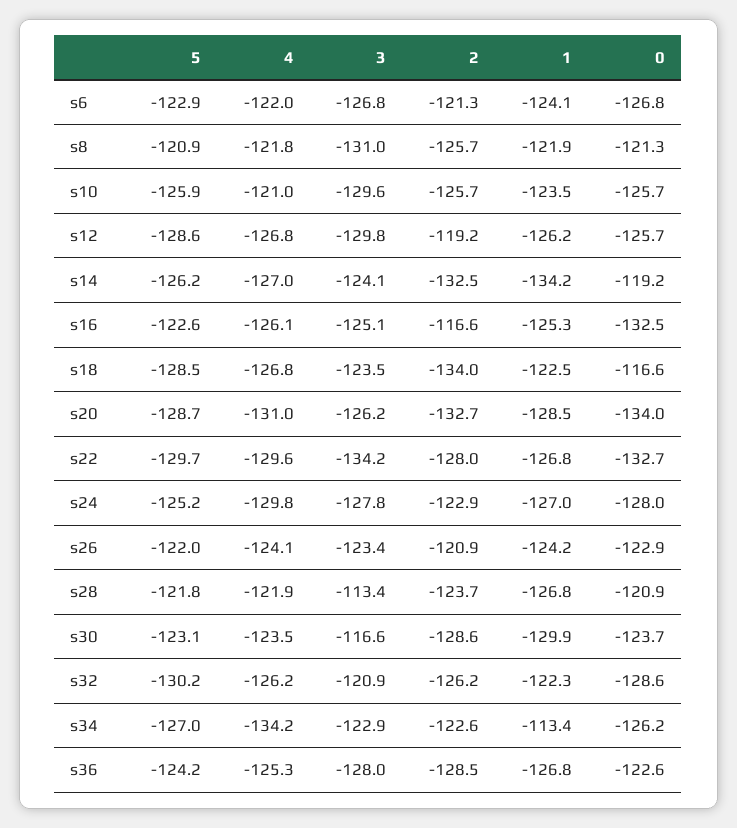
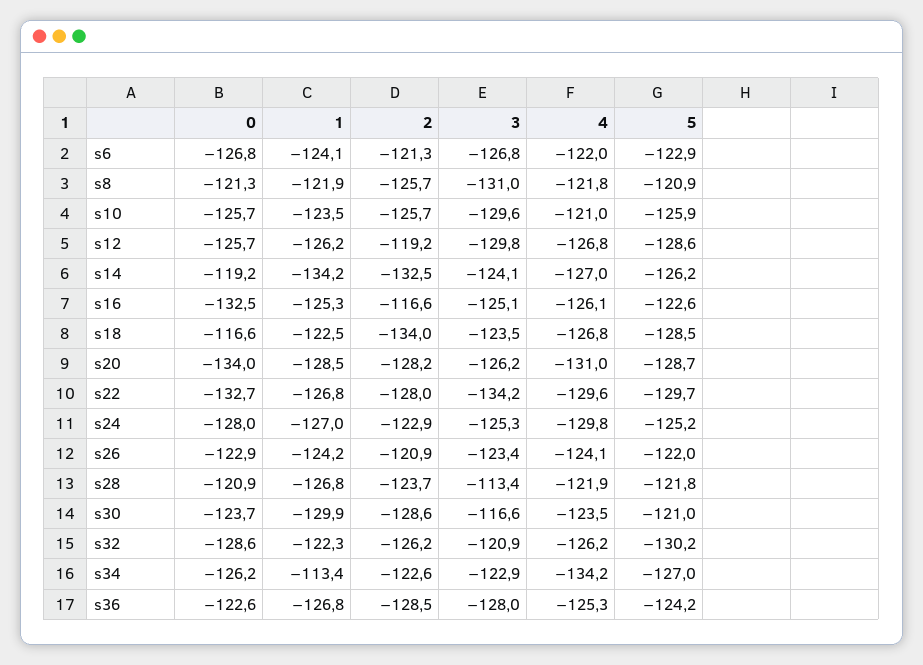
  {
    "5": {
      "s6": -122.9,
      "s8": -120.9,
      "s10": -125.9,
      "s12": -128.6,
      "s14": -126.2,
      "s16": -122.6,
      "s18": -128.5,
      "s20": -128.7,
      "s22": -129.7,
      "s24": -125.2,
      "s26": -122,
      "s28": -121.8,
-     "s30": -123.1,
+     "s30": -121,
      "s32": -130.2,
      "s34": -127,
      "s36": -124.2
    },
    "4": {
      "s6": -122,
      "s8": -121.8,
      "s10": -121,
      "s12": -126.8,
      "s14": -127,
      "s16": -126.1,
      "s18": -126.8,
      "s20": -131,
      "s22": -129.6,
      "s24": -129.8,
      "s26": -124.1,
      "s28": -121.9,
      "s30": -123.5,
      "s32": -126.2,
      "s34": -134.2,
      "s36": -125.3
    },
    "3": {
      "s6": -126.8,
      "s8": -131,
      "s10": -129.6,
      "s12": -129.8,
      "s14": -124.1,
      "s16": -125.1,
      "s18": -123.5,
      "s20": -126.2,
      "s22": -134.2,
-     "s24": -127.8,
+     "s24": -125.3,
      "s26": -123.4,
      "s28": -113.4,
      "s30": -116.6,
      "s32": -120.9,
      "s34": -122.9,
      "s36": -128
    },
    "2": {
      "s6": -121.3,
      "s8": -125.7,
      "s10": -125.7,
      "s12": -119.2,
      "s14": -132.5,
      "s16": -116.6,
      "s18": -134,
-     "s20": -132.7,
+     "s20": -128.2,
      "s22": -128,
      "s24": -122.9,
      "s26": -120.9,
      "s28": -123.7,
      "s30": -128.6,
      "s32": -126.2,
      "s34": -122.6,
      "s36": -128.5
    },
    "1": {
      "s6": -124.1,
      "s8": -121.9,
      "s10": -123.5,
      "s12": -126.2,
      "s14": -134.2,
      "s16": -125.3,
      "s18": -122.5,
      "s20": -128.5,
      "s22": -126.8,
      "s24": -127,
      "s26": -124.2,
      "s28": -126.8,
      "s30": -129.9,
      "s32": -122.3,
      "s34": -113.4,
      "s36": -126.8
    },
    "0": {
      "s6": -126.8,
      "s8": -121.3,
      "s10": -125.7,
      "s12": -125.7,
      "s14": -119.2,
      "s16": -132.5,
      "s18": -116.6,
      "s20": -134,
      "s22": -132.7,
      "s24": -128,
      "s26": -122.9,
      "s28": -120.9,
      "s30": -123.7,
      "s32": -128.6,
      "s34": -126.2,
      "s36": -122.6
    }
  }

